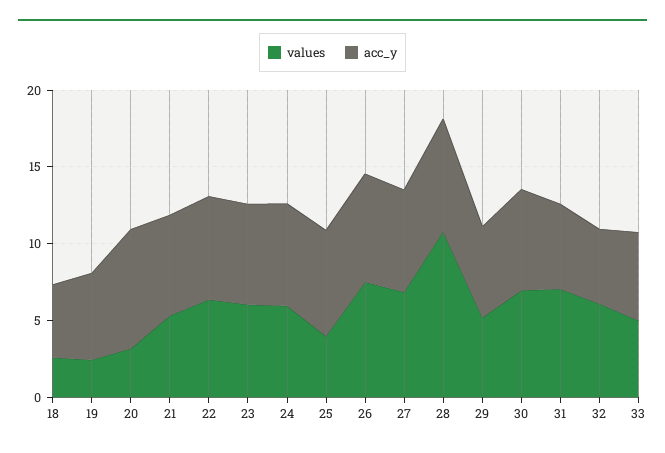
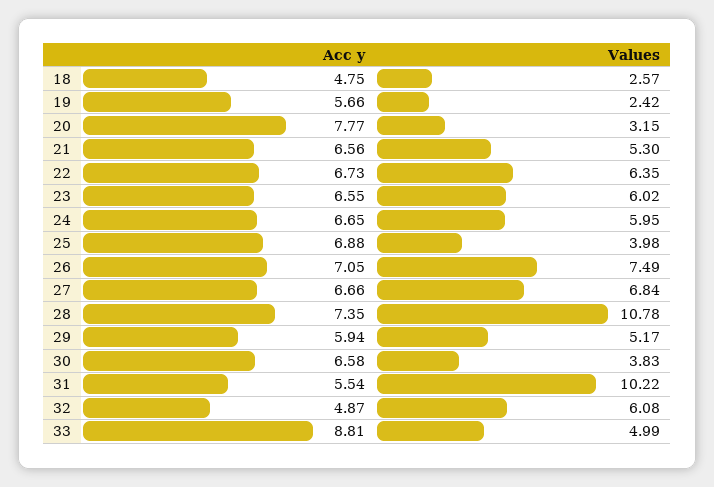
  {
    "values": {
      "18": 2.57,
      "19": 2.42,
      "20": 3.15,
      "21": 5.3,
      "22": 6.35,
      "23": 6.02,
      "24": 5.95,
      "25": 3.98,
      "26": 7.49,
      "27": 6.84,
      "28": 10.78,
      "29": 5.17,
-     "30": 7,
+     "30": 3.83,
-     "31": 7,
+     "31": 10.22,
      "32": 6.08,
      "33": 4.99
    },
    "acc_y": {
      "18": 4.75,
      "19": 5.66,
      "20": 7.77,
      "21": 6.56,
      "22": 6.73,
      "23": 6.55,
      "24": 6.65,
      "25": 6.88,
      "26": 7.05,
      "27": 6.66,
      "28": 7.35,
      "29": 5.94,
      "30": 6.58,
      "31": 5.54,
      "32": 4.87,
-     "33": 6
+     "33": 8.81
    }
  }

